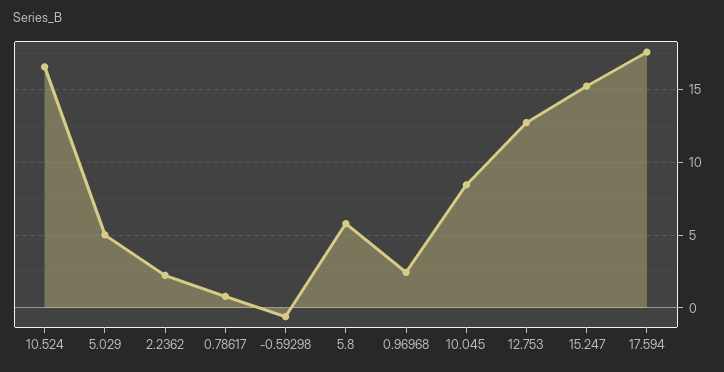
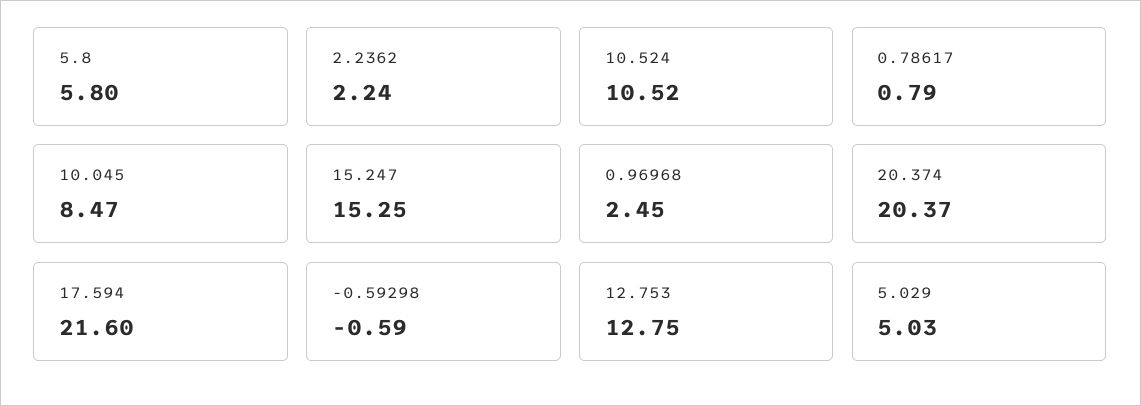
  {
-   "10.524": 16.5,
+   "10.524": 10.52,
    "5.029": 5.03,
    "2.2362": 2.24,
    "0.78617": 0.79,
    "-0.59298": -0.59,
    "5.8": 5.8,
    "0.96968": 2.45,
    "10.045": 8.47,
    "12.753": 12.75,
    "15.247": 15.25,
-   "17.594": 17.5
+   "17.594": 21.6,
+   "20.374": 20.37
  }

